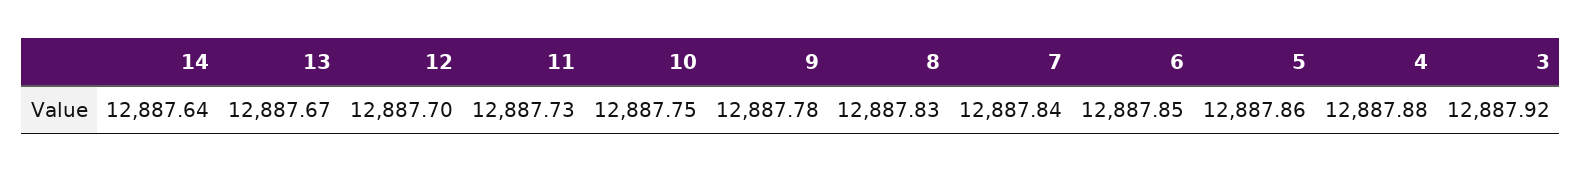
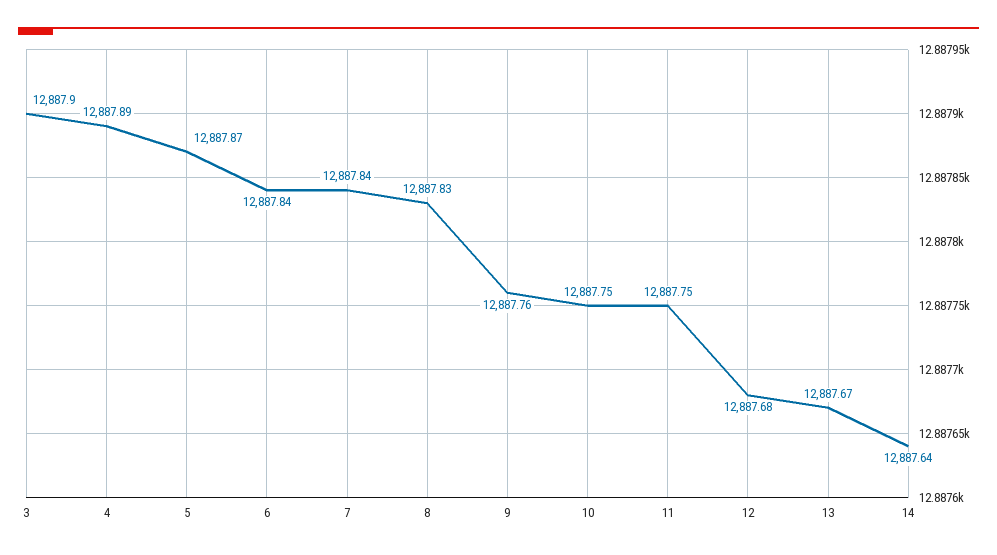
  {
    "14": 12887.64,
    "13": 12887.67,
-   "12": 12887.7,
+   "12": 12887.68,
-   "11": 12887.73,
+   "11": 12887.75,
    "10": 12887.75,
-   "9": 12887.78,
+   "9": 12887.76,
    "8": 12887.83,
    "7": 12887.84,
-   "6": 12887.85,
+   "6": 12887.84,
-   "5": 12887.86,
+   "5": 12887.87,
-   "4": 12887.88,
+   "4": 12887.89,
-   "3": 12887.92
+   "3": 12887.9
  }

